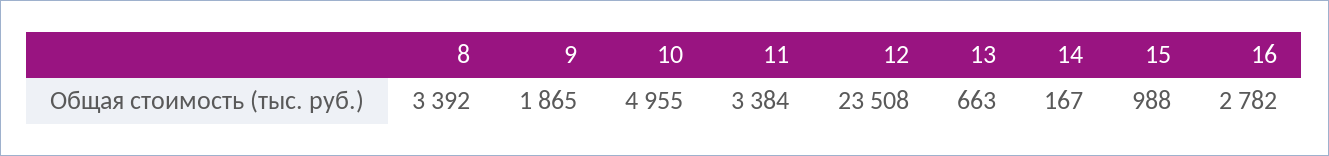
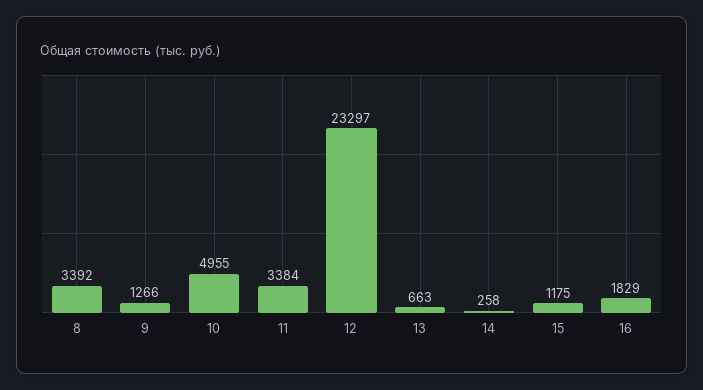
  {
    "8": 3392,
-   "9": 1865,
+   "9": 1266,
    "10": 4955,
    "11": 3384,
-   "12": 23508,
+   "12": 23297,
    "13": 663,
-   "14": 167,
+   "14": 258,
-   "15": 988,
+   "15": 1175,
-   "16": 2782
+   "16": 1829
  }

